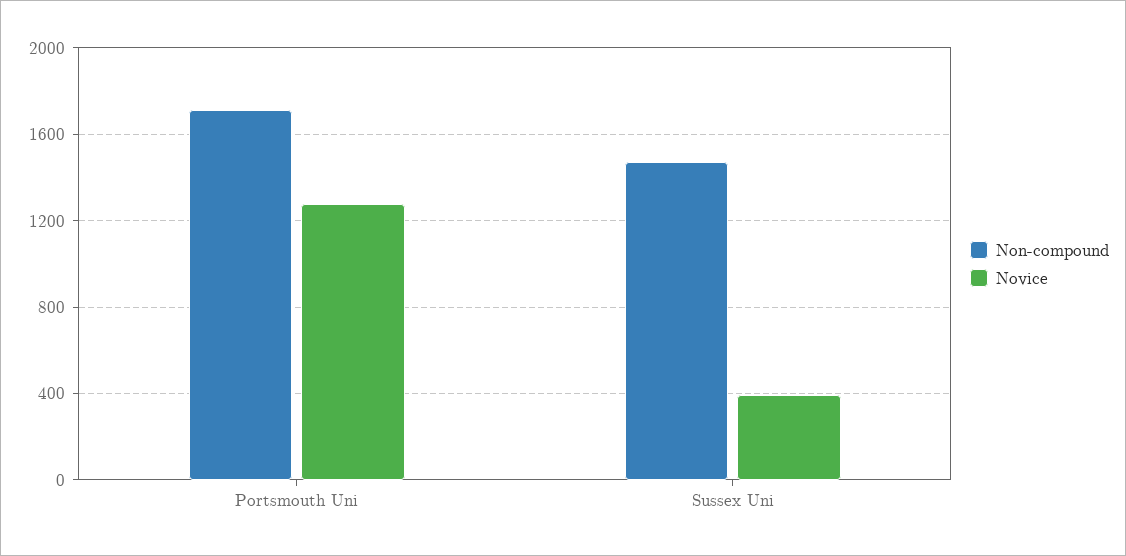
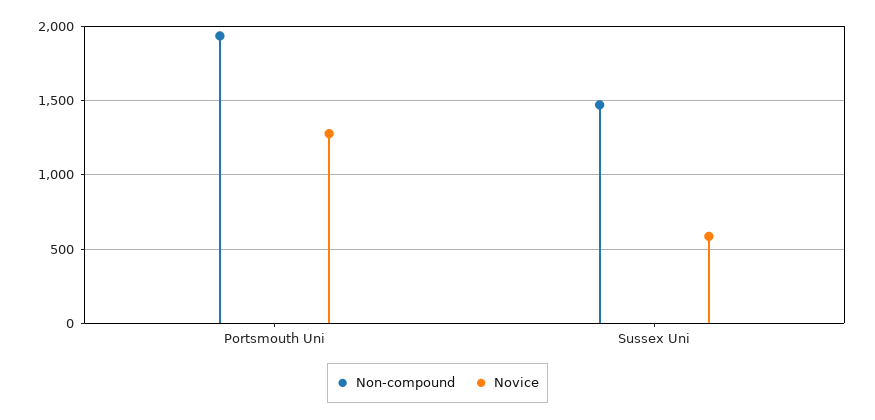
  {
    "Non-compound": {
-     "Portsmouth Uni": 1700,
+     "Portsmouth Uni": 1950,
      "Sussex Uni": 1450
    },
    "Novice": {
      "Portsmouth Uni": 1300,
-     "Sussex Uni": 400
+     "Sussex Uni": 600
    }
  }

